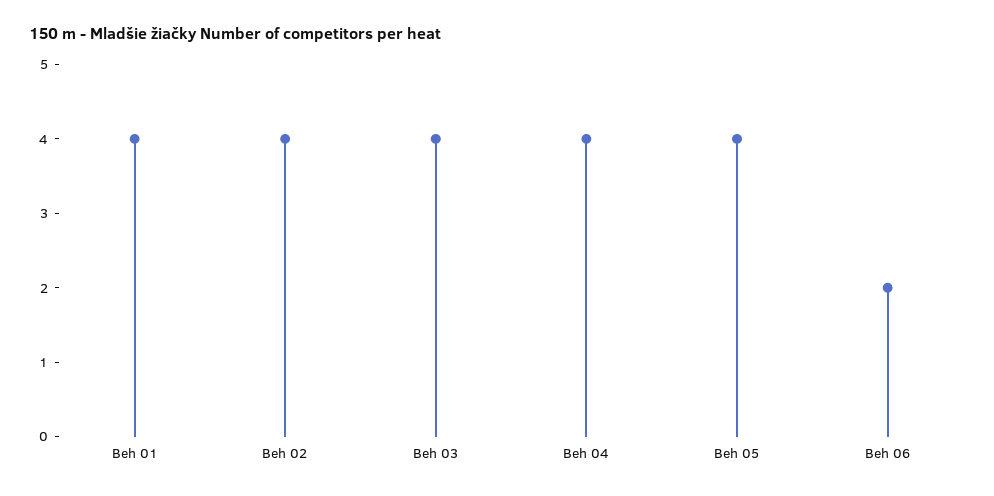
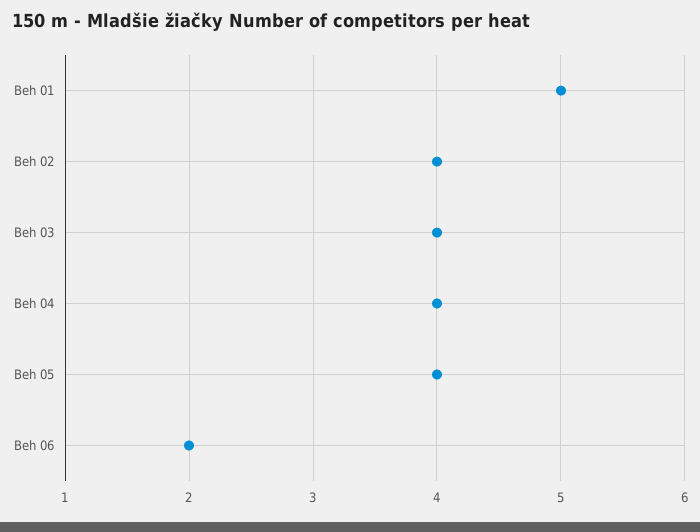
  {
-   "Beh 01": 4,
+   "Beh 01": 5,
    "Beh 02": 4,
    "Beh 03": 4,
    "Beh 04": 4,
    "Beh 05": 4,
    "Beh 06": 2
  }

